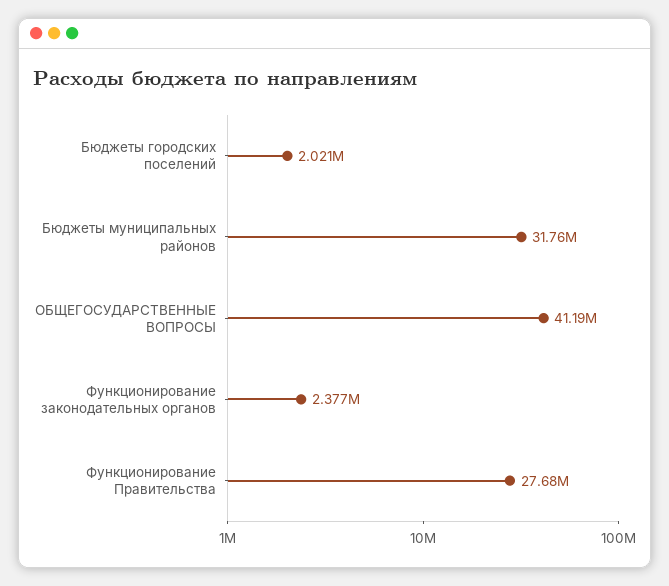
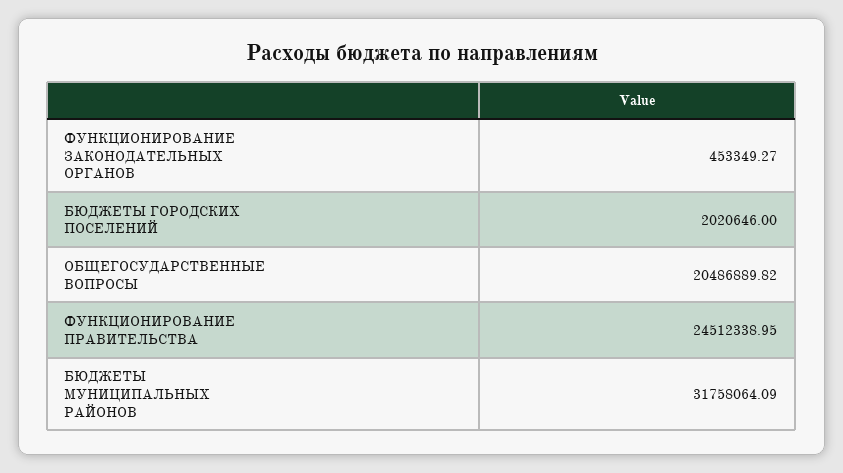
  {
    "Бюджеты городских поселений": 2020646,
    "Бюджеты муниципальных районов": 31758064.09,
-   "ОБЩЕГОСУДАРСТВЕННЫЕ ВОПРОСЫ": 41190000,
+   "ОБЩЕГОСУДАРСТВЕННЫЕ ВОПРОСЫ": 20486889.82,
-   "Функционирование законодательных органов": 2377000,
+   "Функционирование законодательных органов": 453349.27,
-   "Функционирование Правительства": 27680000
+   "Функционирование Правительства": 24512338.95
  }

